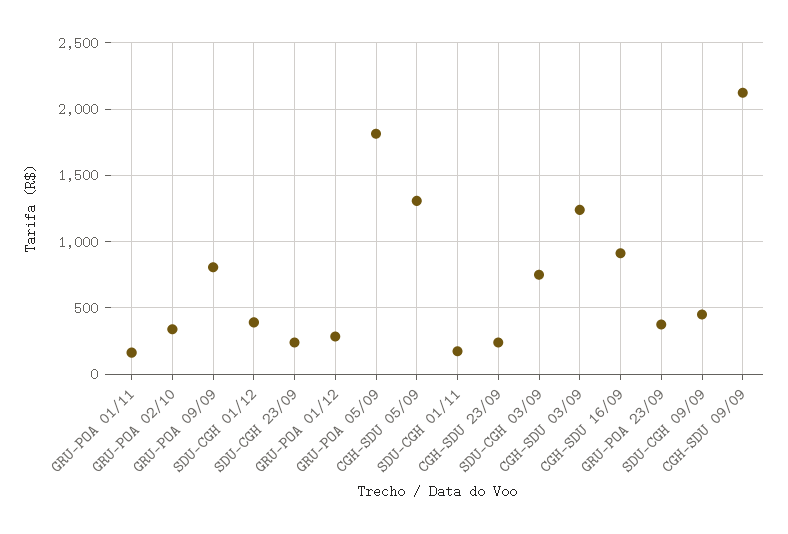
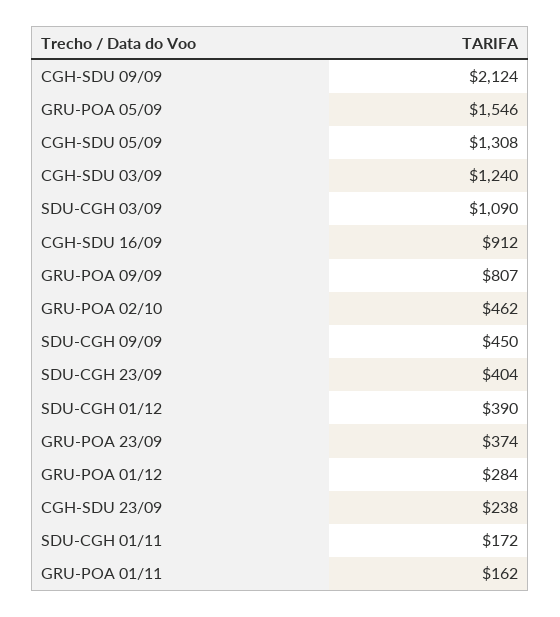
  {
    "GRU-POA 01/11": 162,
-   "GRU-POA 02/10": 350,
+   "GRU-POA 02/10": 462,
    "GRU-POA 09/09": 807,
    "SDU-CGH 01/12": 390,
-   "SDU-CGH 23/09": 250,
+   "SDU-CGH 23/09": 404,
    "GRU-POA 01/12": 284,
-   "GRU-POA 05/09": 1800,
+   "GRU-POA 05/09": 1546,
    "CGH-SDU 05/09": 1308,
    "SDU-CGH 01/11": 172,
    "CGH-SDU 23/09": 238,
-   "SDU-CGH 03/09": 750,
+   "SDU-CGH 03/09": 1090,
    "CGH-SDU 03/09": 1240,
    "CGH-SDU 16/09": 912,
    "GRU-POA 23/09": 374,
    "SDU-CGH 09/09": 450,
    "CGH-SDU 09/09": 2124
  }

